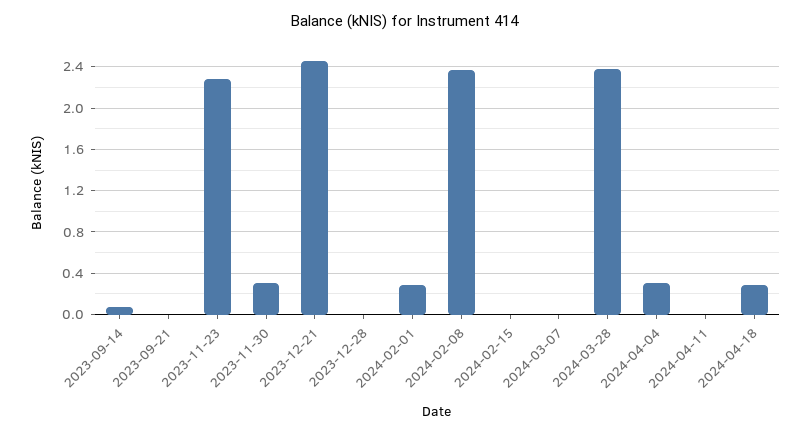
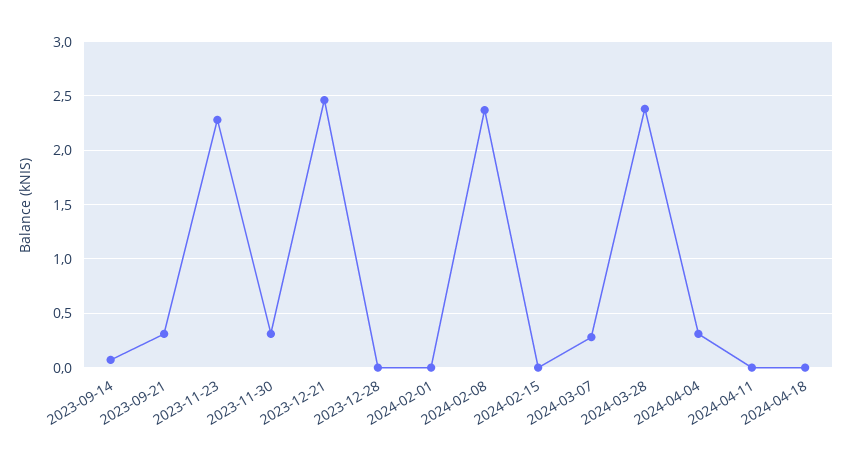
  {
    "2023-09-14": 0.1,
-   "2023-09-21": 0,
+   "2023-09-21": 0.3,
    "2023-11-23": 2.3,
    "2023-11-30": 0.3,
    "2023-12-21": 2.5,
    "2023-12-28": 0,
-   "2024-02-01": 0.3,
+   "2024-02-01": 0,
    "2024-02-08": 2.4,
    "2024-02-15": 0,
-   "2024-03-07": 0,
+   "2024-03-07": 0.3,
    "2024-03-28": 2.4,
    "2024-04-04": 0.3,
    "2024-04-11": 0,
-   "2024-04-18": 0.3
+   "2024-04-18": 0
  }

